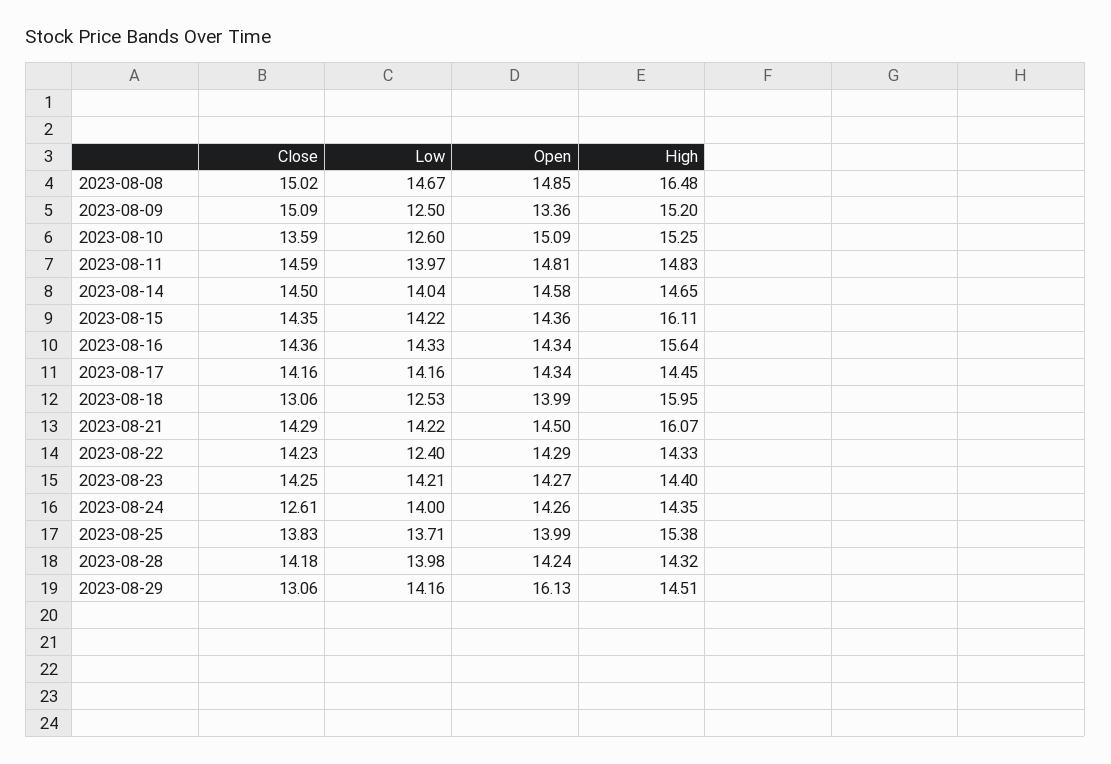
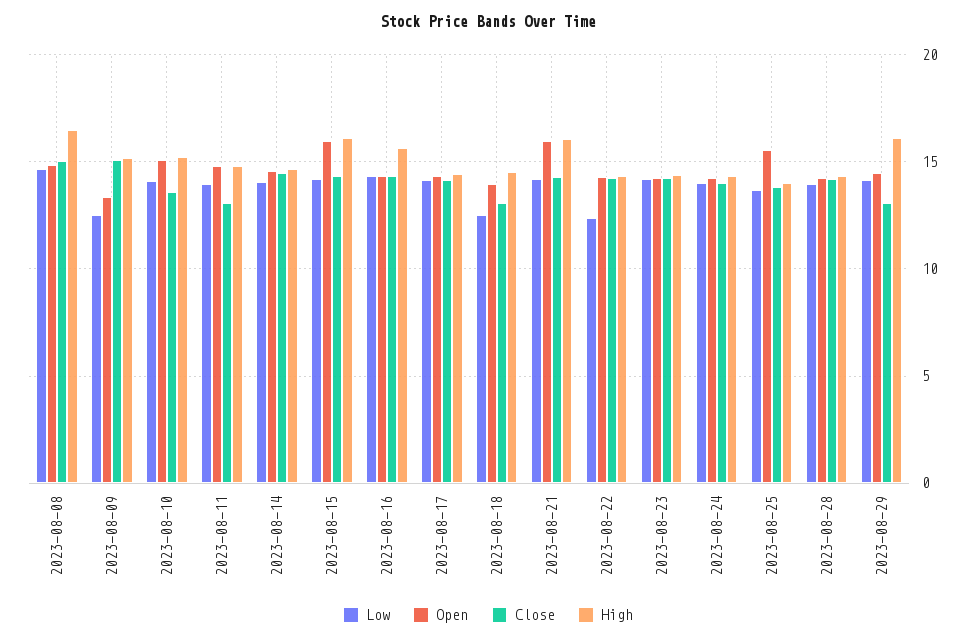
  {
    "Close": {
      "2023-08-08": 15.02,
      "2023-08-09": 15.09,
      "2023-08-10": 13.59,
-     "2023-08-11": 14.59,
+     "2023-08-11": 13,
      "2023-08-14": 14.5,
      "2023-08-15": 14.35,
      "2023-08-16": 14.36,
      "2023-08-17": 14.16,
      "2023-08-18": 13.06,
      "2023-08-21": 14.29,
      "2023-08-22": 14.23,
      "2023-08-23": 14.25,
-     "2023-08-24": 12.61,
+     "2023-08-24": 14,
      "2023-08-25": 13.83,
      "2023-08-28": 14.18,
      "2023-08-29": 13.06
    },
    "Low": {
      "2023-08-08": 14.67,
      "2023-08-09": 12.5,
-     "2023-08-10": 12.6,
+     "2023-08-10": 14,
      "2023-08-11": 13.97,
      "2023-08-14": 14.04,
      "2023-08-15": 14.22,
      "2023-08-16": 14.33,
      "2023-08-17": 14.16,
      "2023-08-18": 12.53,
      "2023-08-21": 14.22,
      "2023-08-22": 12.4,
      "2023-08-23": 14.21,
      "2023-08-24": 14,
      "2023-08-25": 13.71,
      "2023-08-28": 13.98,
      "2023-08-29": 14.16
    },
    "Open": {
      "2023-08-08": 14.85,
      "2023-08-09": 13.36,
      "2023-08-10": 15.09,
      "2023-08-11": 14.81,
      "2023-08-14": 14.58,
-     "2023-08-15": 14.36,
+     "2023-08-15": 16,
      "2023-08-16": 14.34,
      "2023-08-17": 14.34,
      "2023-08-18": 13.99,
-     "2023-08-21": 14.5,
+     "2023-08-21": 16,
      "2023-08-22": 14.29,
      "2023-08-23": 14.27,
      "2023-08-24": 14.26,
-     "2023-08-25": 13.99,
+     "2023-08-25": 15.5,
      "2023-08-28": 14.24,
-     "2023-08-29": 16.13
+     "2023-08-29": 14.5
    },
    "High": {
      "2023-08-08": 16.48,
      "2023-08-09": 15.2,
      "2023-08-10": 15.25,
      "2023-08-11": 14.83,
      "2023-08-14": 14.65,
      "2023-08-15": 16.11,
      "2023-08-16": 15.64,
      "2023-08-17": 14.45,
-     "2023-08-18": 15.95,
+     "2023-08-18": 14.5,
      "2023-08-21": 16.07,
      "2023-08-22": 14.33,
      "2023-08-23": 14.4,
      "2023-08-24": 14.35,
-     "2023-08-25": 15.38,
+     "2023-08-25": 14,
      "2023-08-28": 14.32,
-     "2023-08-29": 14.51
+     "2023-08-29": 16
    }
  }

